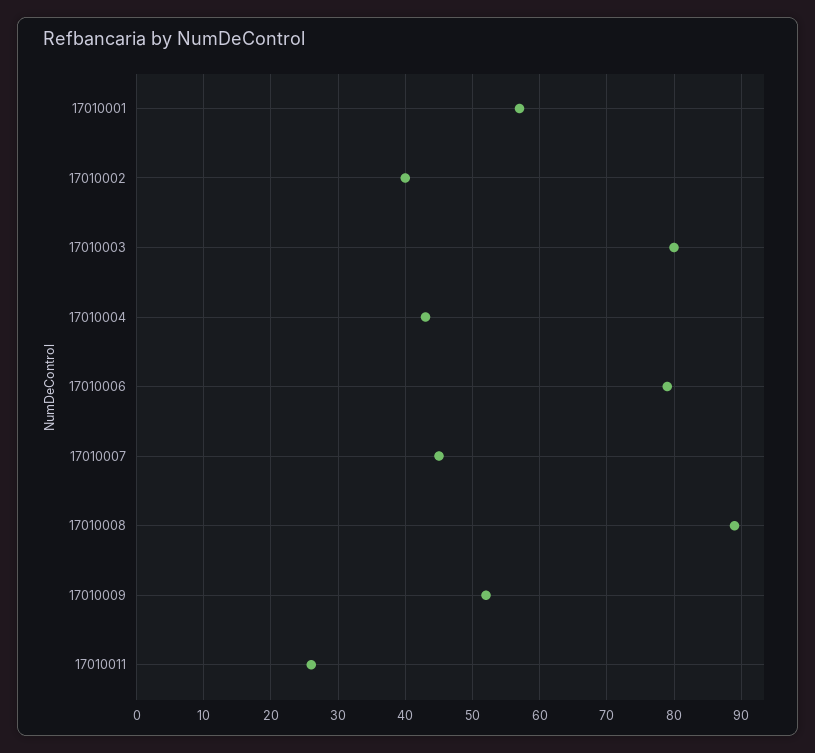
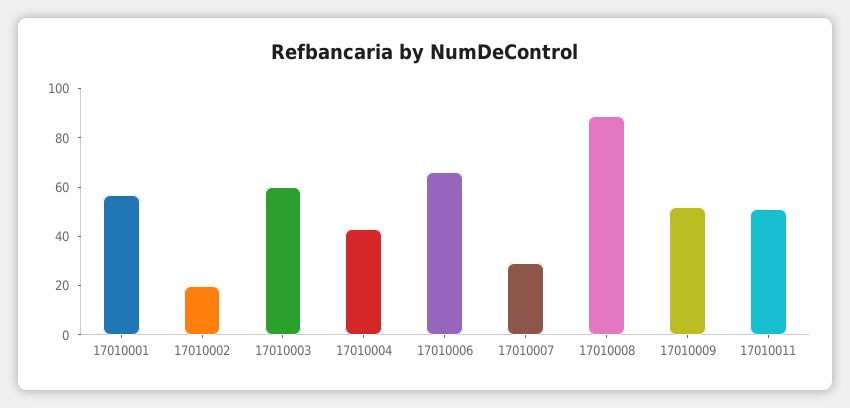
  {
    "17010001": 57,
-   "17010002": 40,
+   "17010002": 20,
-   "17010003": 80,
+   "17010003": 60,
    "17010004": 43,
-   "17010006": 79,
+   "17010006": 65,
-   "17010007": 45,
+   "17010007": 30,
    "17010008": 89,
    "17010009": 52,
-   "17010011": 26
+   "17010011": 50
  }

